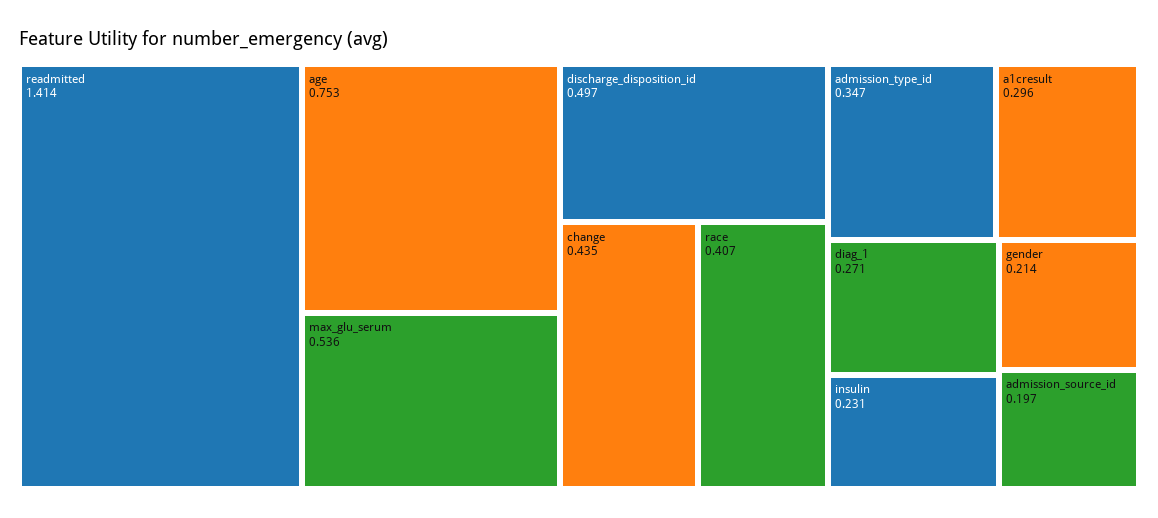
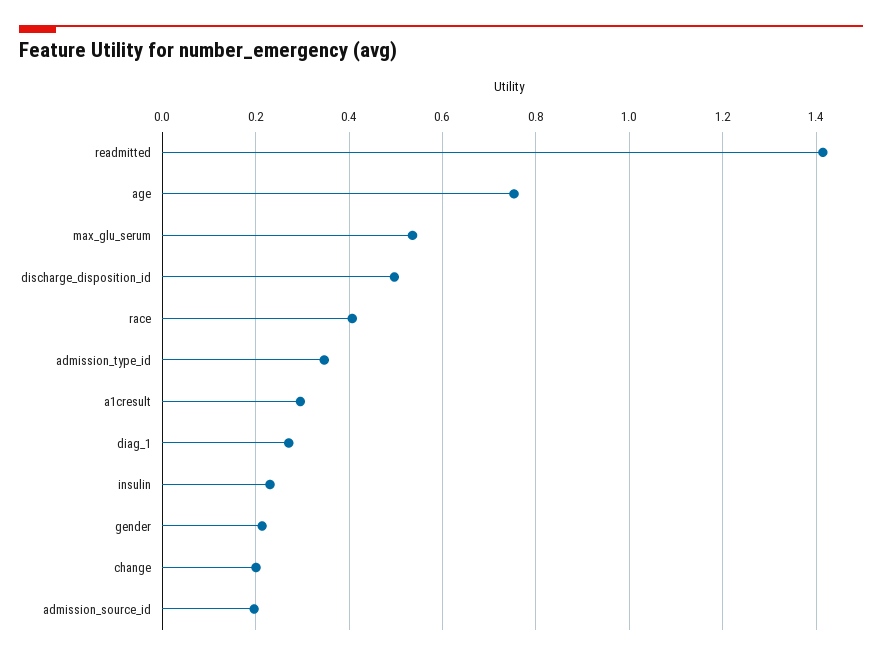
  {
    "readmitted": 1.414,
    "age": 0.753,
    "max_glu_serum": 0.536,
    "discharge_disposition_id": 0.497,
-   "change": 0.435,
+   "change": 0.2,
    "race": 0.407,
    "admission_type_id": 0.347,
    "a1cresult": 0.296,
    "diag_1": 0.271,
    "insulin": 0.231,
    "gender": 0.214,
    "admission_source_id": 0.197
  }

